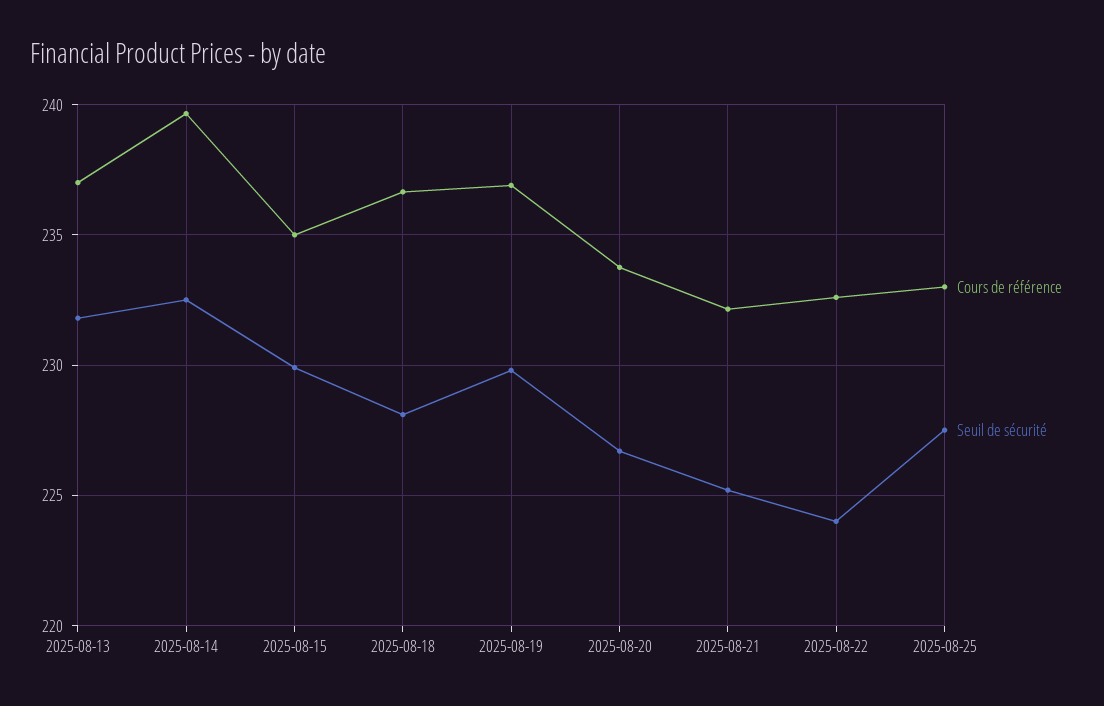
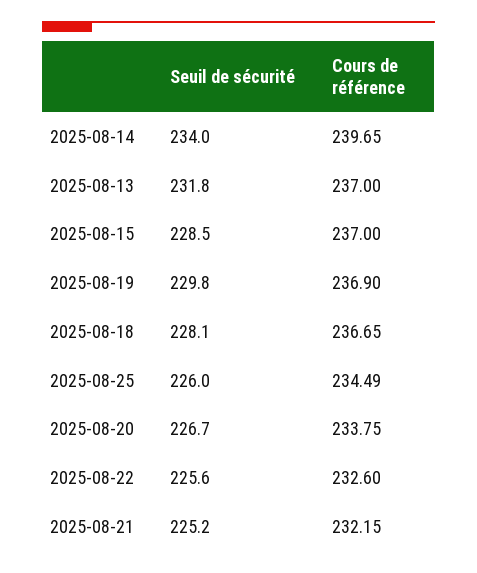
  {
    "Cours de référence": {
      "2025-08-13": 237,
      "2025-08-14": 239.65,
-     "2025-08-15": 235,
+     "2025-08-15": 237,
      "2025-08-18": 236.65,
      "2025-08-19": 236.9,
      "2025-08-20": 233.75,
      "2025-08-21": 232.15,
      "2025-08-22": 232.6,
-     "2025-08-25": 233
+     "2025-08-25": 234.49
    },
    "Seuil de sécurité": {
      "2025-08-13": 231.8,
-     "2025-08-14": 232.5,
+     "2025-08-14": 234,
-     "2025-08-15": 230,
+     "2025-08-15": 228.5,
      "2025-08-18": 228.1,
      "2025-08-19": 229.8,
      "2025-08-20": 226.7,
      "2025-08-21": 225.2,
-     "2025-08-22": 224,
+     "2025-08-22": 225.6,
-     "2025-08-25": 227.5
+     "2025-08-25": 226
    }
  }

